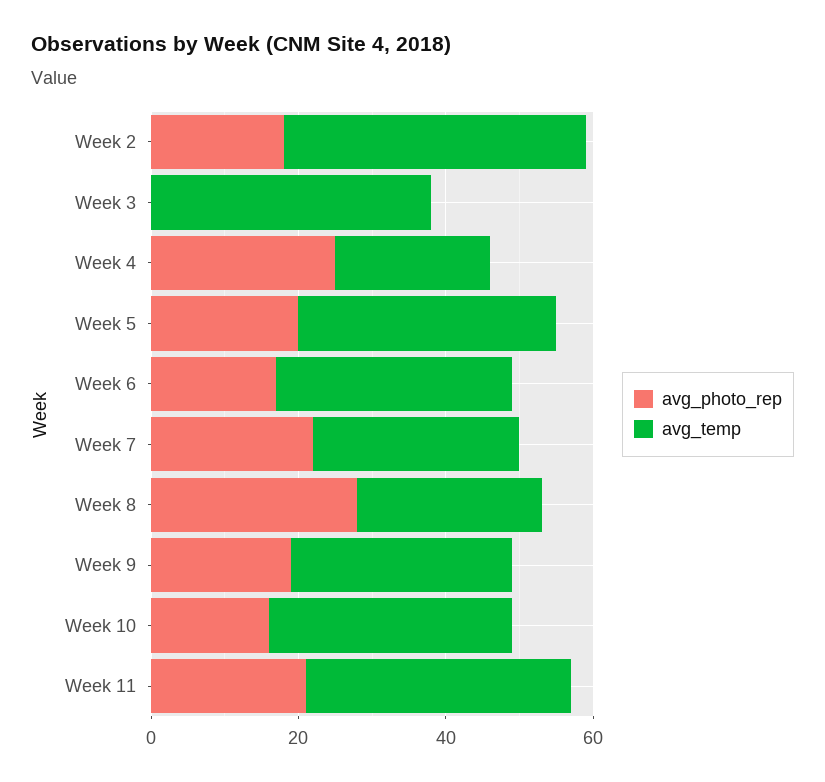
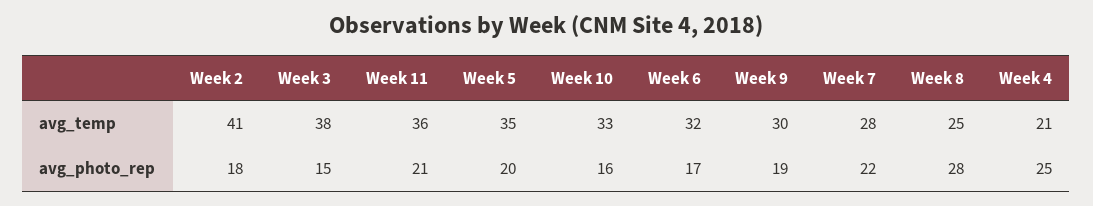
  {
    "avg_photo_rep": {
      "Week 2": 18,
-     "Week 3": 0,
+     "Week 3": 15,
      "Week 4": 25,
      "Week 5": 20,
      "Week 6": 17,
      "Week 7": 22,
      "Week 8": 28,
      "Week 9": 19,
      "Week 10": 16,
      "Week 11": 21
    },
    "avg_temp": {
      "Week 2": 41,
      "Week 3": 38,
      "Week 4": 21,
      "Week 5": 35,
      "Week 6": 32,
      "Week 7": 28,
      "Week 8": 25,
      "Week 9": 30,
      "Week 10": 33,
      "Week 11": 36
    }
  }

